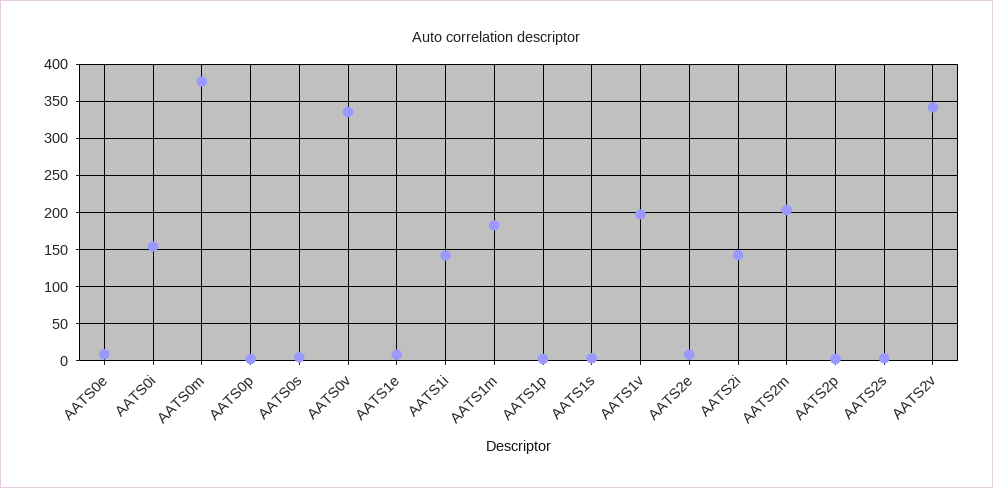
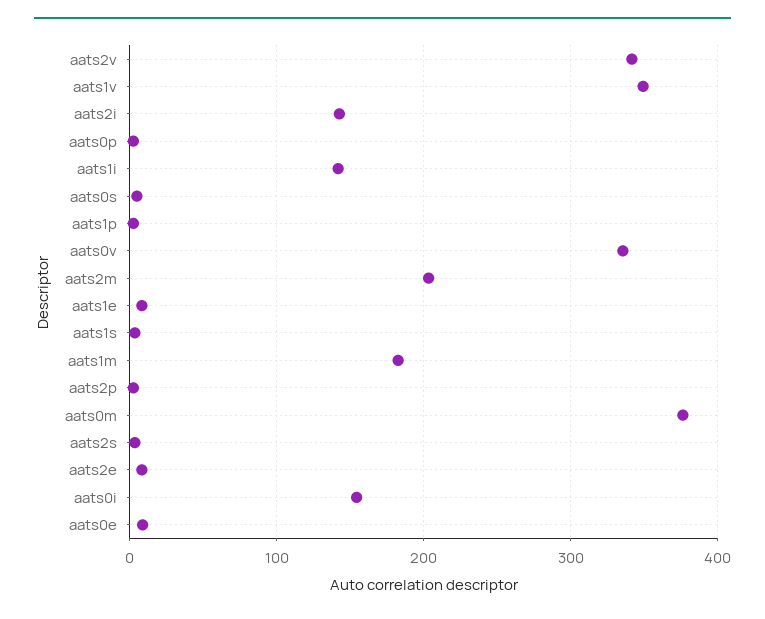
  {
    "AATS0e": 10,
    "AATS0i": 150,
    "AATS0m": 380,
    "AATS0p": 0,
    "AATS0s": 0,
    "AATS0v": 340,
    "AATS1e": 10,
    "AATS1i": 140,
    "AATS1m": 180,
    "AATS1p": 0,
    "AATS1s": 0,
-   "AATS1v": 200,
+   "AATS1v": 350,
    "AATS2e": 10,
    "AATS2i": 140,
    "AATS2m": 200,
    "AATS2p": 0,
    "AATS2s": 0,
    "AATS2v": 340
  }

